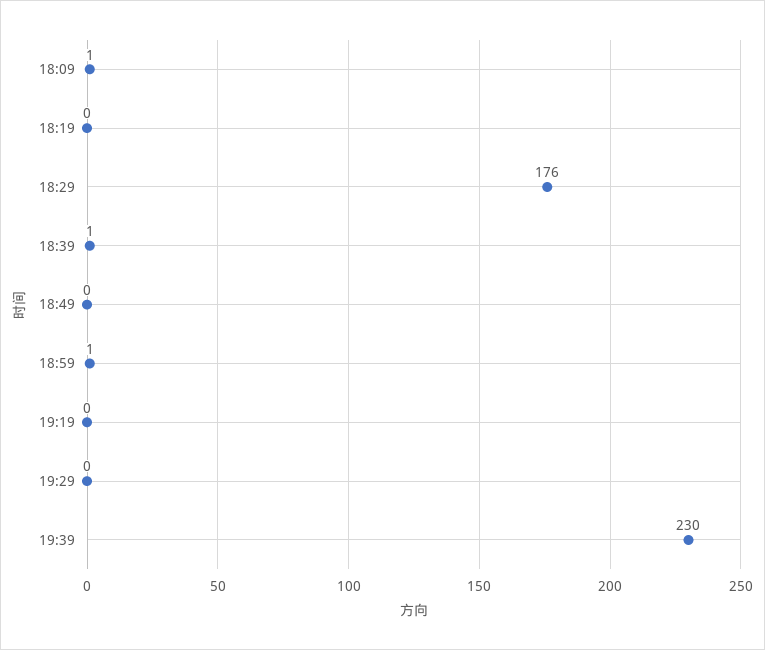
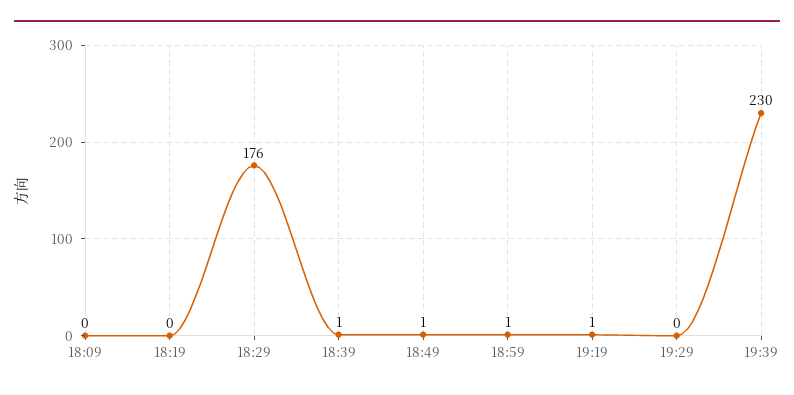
  {
-   "18:09": 1,
+   "18:09": 0,
    "18:19": 0,
    "18:29": 176,
    "18:39": 1,
-   "18:49": 0,
+   "18:49": 1,
    "18:59": 1,
-   "19:19": 0,
+   "19:19": 1,
    "19:29": 0,
    "19:39": 230
  }

